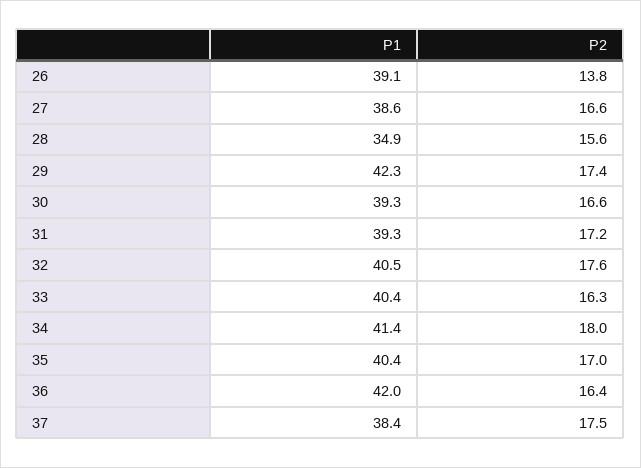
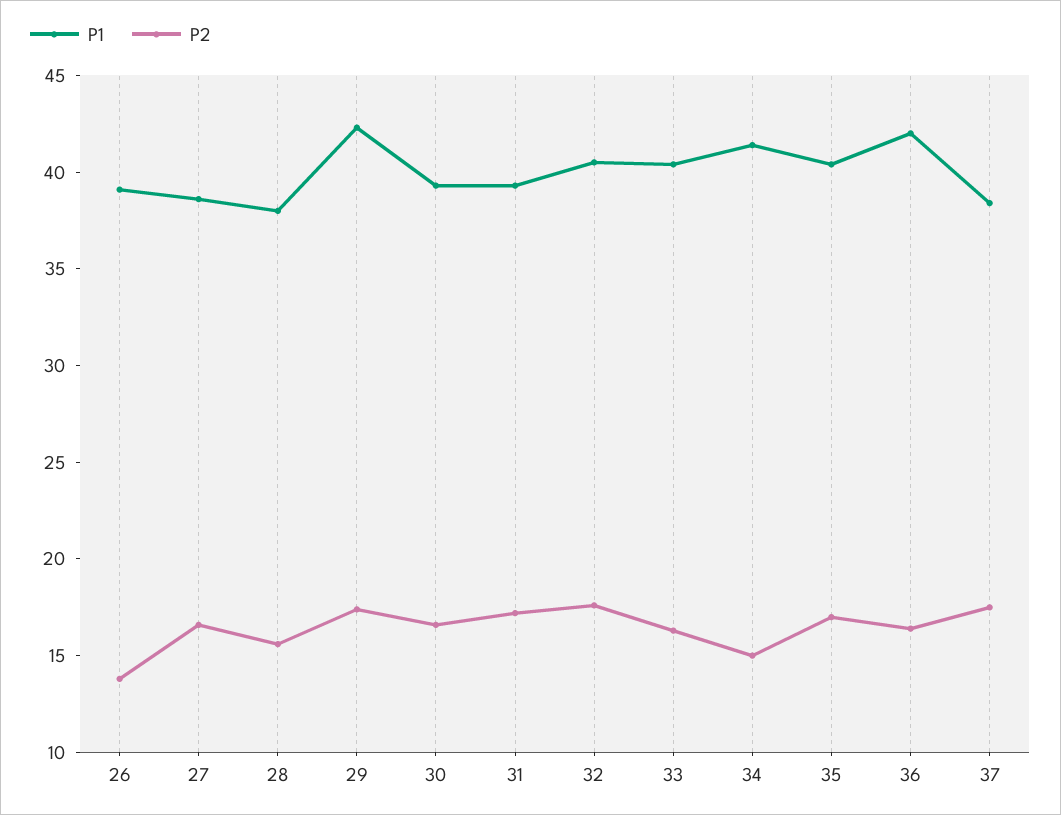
  {
    "P1": {
      "26": 39.1,
      "27": 38.6,
-     "28": 34.9,
+     "28": 38,
      "29": 42.3,
      "30": 39.3,
      "31": 39.3,
      "32": 40.5,
      "33": 40.4,
      "34": 41.4,
      "35": 40.4,
      "36": 42,
      "37": 38.4
    },
    "P2": {
      "26": 13.8,
      "27": 16.6,
      "28": 15.6,
      "29": 17.4,
      "30": 16.6,
      "31": 17.2,
      "32": 17.6,
      "33": 16.3,
-     "34": 18,
+     "34": 15,
      "35": 17,
      "36": 16.4,
      "37": 17.5
    }
  }

